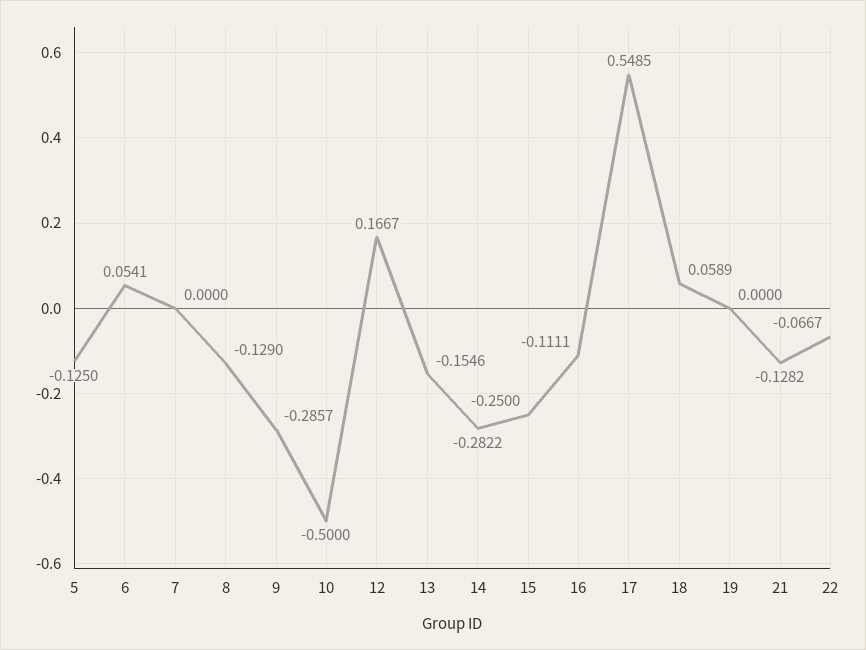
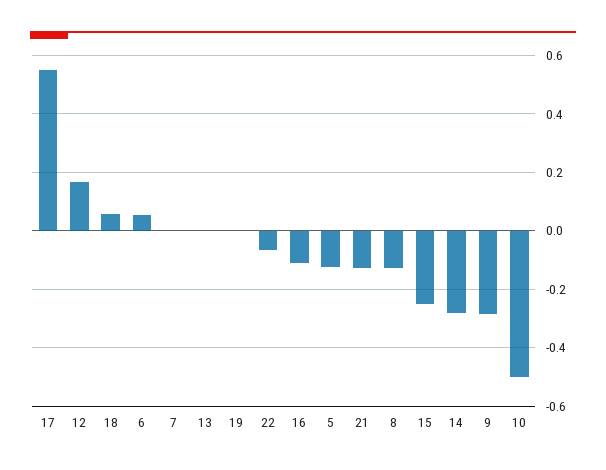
  {
    "5": -0.125,
    "6": 0.0541,
    "7": 0,
    "8": -0.129,
    "9": -0.2857,
    "10": -0.5,
    "12": 0.1667,
-   "13": -0.1546,
+   "13": 0,
    "14": -0.2822,
    "15": -0.25,
    "16": -0.1111,
    "17": 0.5485,
    "18": 0.0589,
    "19": 0,
    "21": -0.1282,
    "22": -0.0667
  }

